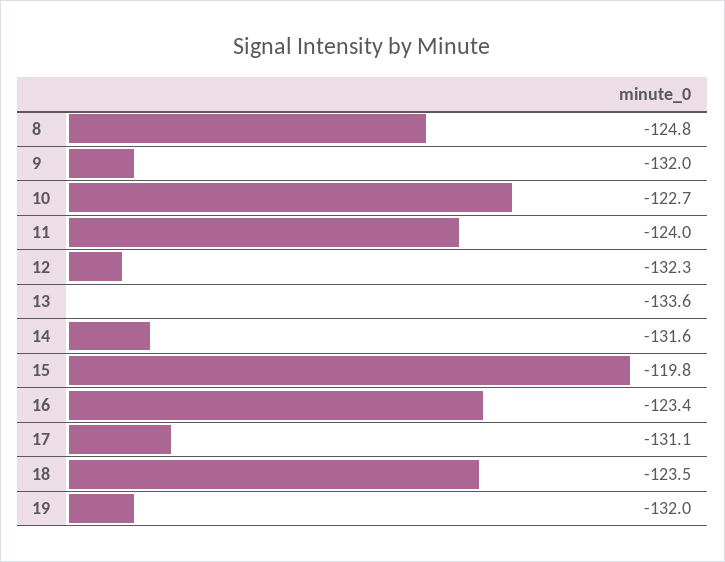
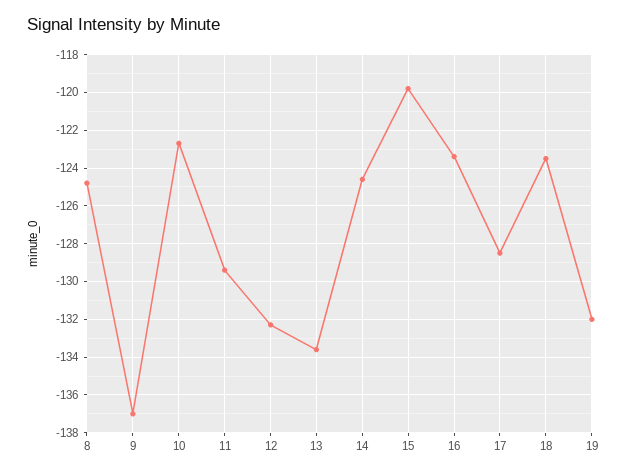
  {
    "8": -124.8,
-   "9": -132,
+   "9": -137,
    "10": -122.7,
-   "11": -124,
+   "11": -129.5,
    "12": -132.3,
    "13": -133.6,
-   "14": -131.6,
+   "14": -124.5,
    "15": -119.8,
    "16": -123.4,
-   "17": -131.1,
+   "17": -128.5,
    "18": -123.5,
    "19": -132
  }

